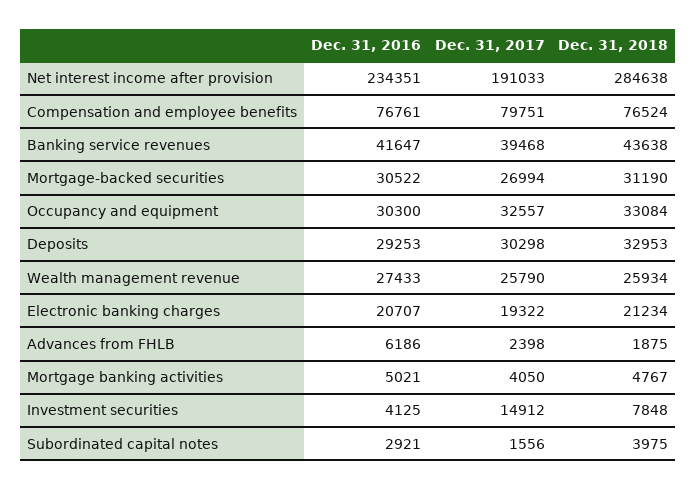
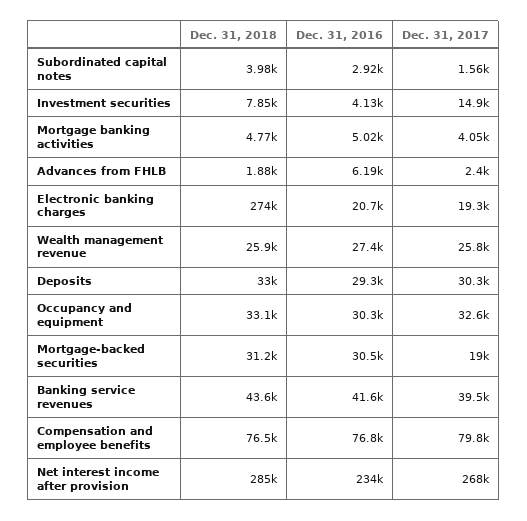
  {
    "Dec. 31, 2016": {
      "Net interest income after provision": 234351,
      "Compensation and employee benefits": 76761,
      "Banking service revenues": 41647,
      "Mortgage-backed securities": 30522,
      "Occupancy and equipment": 30300,
      "Deposits": 29253,
      "Wealth management revenue": 27433,
      "Electronic banking charges": 20707,
      "Advances from FHLB": 6186,
      "Mortgage banking activities": 5021,
      "Investment securities": 4125,
      "Subordinated capital notes": 2921
    },
    "Dec. 31, 2017": {
-     "Net interest income after provision": 191033,
+     "Net interest income after provision": 268000,
      "Compensation and employee benefits": 79751,
      "Banking service revenues": 39468,
-     "Mortgage-backed securities": 26994,
+     "Mortgage-backed securities": 19000,
      "Occupancy and equipment": 32557,
      "Deposits": 30298,
      "Wealth management revenue": 25790,
      "Electronic banking charges": 19322,
      "Advances from FHLB": 2398,
      "Mortgage banking activities": 4050,
      "Investment securities": 14912,
      "Subordinated capital notes": 1556
    },
    "Dec. 31, 2018": {
      "Net interest income after provision": 284638,
      "Compensation and employee benefits": 76524,
      "Banking service revenues": 43638,
      "Mortgage-backed securities": 31190,
      "Occupancy and equipment": 33084,
      "Deposits": 32953,
      "Wealth management revenue": 25934,
-     "Electronic banking charges": 21234,
+     "Electronic banking charges": 274000,
      "Advances from FHLB": 1875,
      "Mortgage banking activities": 4767,
      "Investment securities": 7848,
      "Subordinated capital notes": 3975
    }
  }

